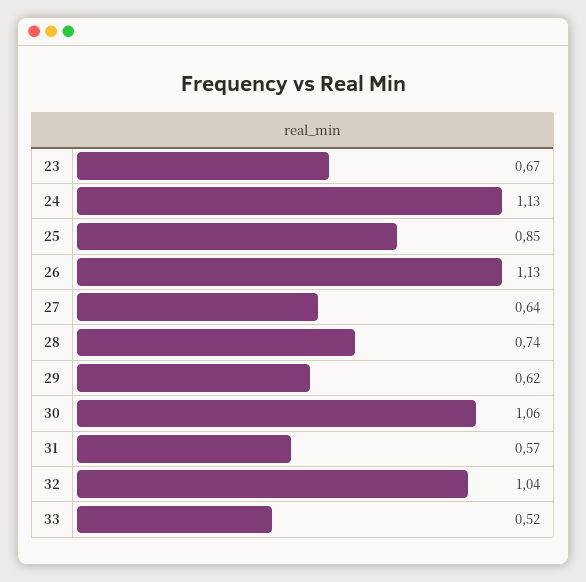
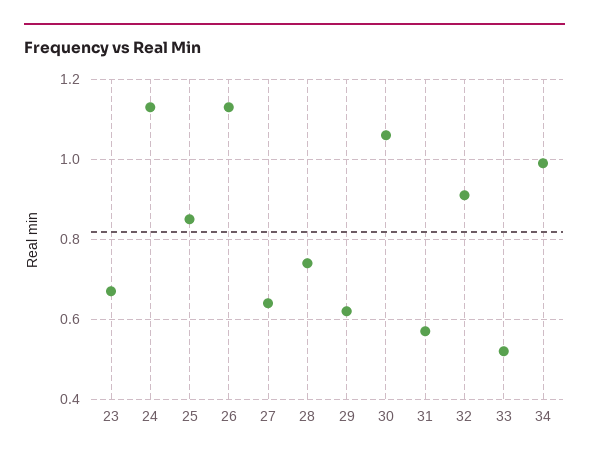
  {
    "23": 0.67,
    "24": 1.13,
    "25": 0.85,
    "26": 1.13,
    "27": 0.64,
    "28": 0.74,
    "29": 0.62,
    "30": 1.06,
    "31": 0.57,
-   "32": 1.04,
+   "32": 0.9,
-   "33": 0.52
+   "33": 0.52,
+   "34": 1
  }

